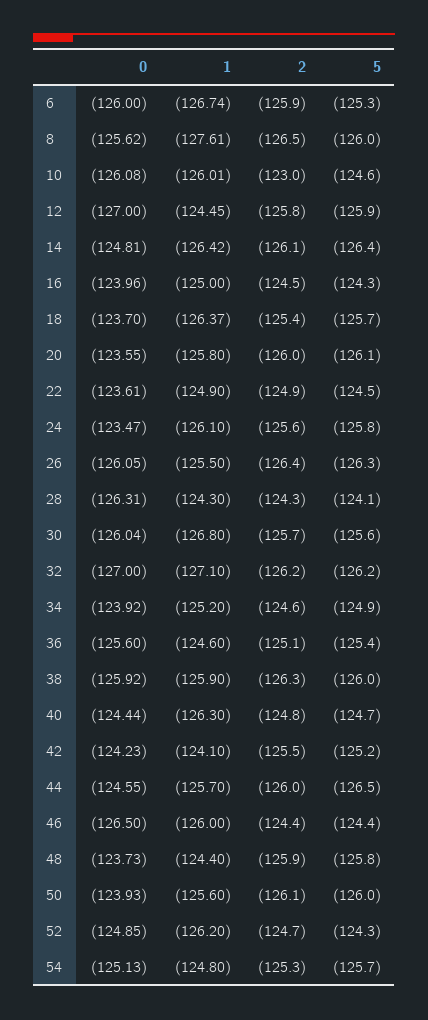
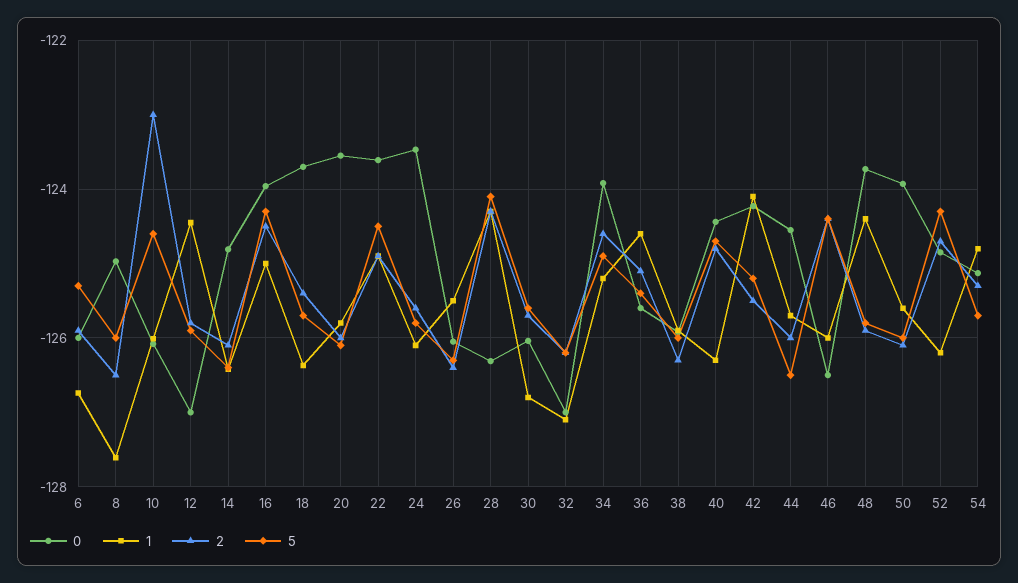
  {
    "0": {
      "6": -126,
-     "8": -125.62,
+     "8": -125,
      "10": -126.08,
      "12": -127,
      "14": -124.81,
      "16": -123.96,
      "18": -123.7,
      "20": -123.55,
      "22": -123.61,
      "24": -123.47,
      "26": -126.05,
      "28": -126.31,
      "30": -126.04,
      "32": -127,
      "34": -123.92,
      "36": -125.6,
      "38": -125.92,
      "40": -124.44,
      "42": -124.23,
      "44": -124.55,
      "46": -126.5,
      "48": -123.73,
      "50": -123.93,
      "52": -124.85,
      "54": -125.13
    },
    "1": {
      "6": -126.74,
      "8": -127.61,
      "10": -126.01,
      "12": -124.45,
      "14": -126.42,
      "16": -125,
      "18": -126.37,
      "20": -125.8,
      "22": -124.9,
      "24": -126.1,
      "26": -125.5,
      "28": -124.3,
      "30": -126.8,
      "32": -127.1,
      "34": -125.2,
      "36": -124.6,
      "38": -125.9,
      "40": -126.3,
      "42": -124.1,
      "44": -125.7,
      "46": -126,
      "48": -124.4,
      "50": -125.6,
      "52": -126.2,
      "54": -124.8
    },
    "2": {
      "6": -125.9,
      "8": -126.5,
      "10": -123,
      "12": -125.8,
      "14": -126.1,
      "16": -124.5,
      "18": -125.4,
      "20": -126,
      "22": -124.9,
      "24": -125.6,
      "26": -126.4,
      "28": -124.3,
      "30": -125.7,
      "32": -126.2,
      "34": -124.6,
      "36": -125.1,
      "38": -126.3,
      "40": -124.8,
      "42": -125.5,
      "44": -126,
      "46": -124.4,
      "48": -125.9,
      "50": -126.1,
      "52": -124.7,
      "54": -125.3
    },
    "5": {
      "6": -125.3,
      "8": -126,
      "10": -124.6,
      "12": -125.9,
      "14": -126.4,
      "16": -124.3,
      "18": -125.7,
      "20": -126.1,
      "22": -124.5,
      "24": -125.8,
      "26": -126.3,
      "28": -124.1,
      "30": -125.6,
      "32": -126.2,
      "34": -124.9,
      "36": -125.4,
      "38": -126,
      "40": -124.7,
      "42": -125.2,
      "44": -126.5,
      "46": -124.4,
      "48": -125.8,
      "50": -126,
      "52": -124.3,
      "54": -125.7
    }
  }

